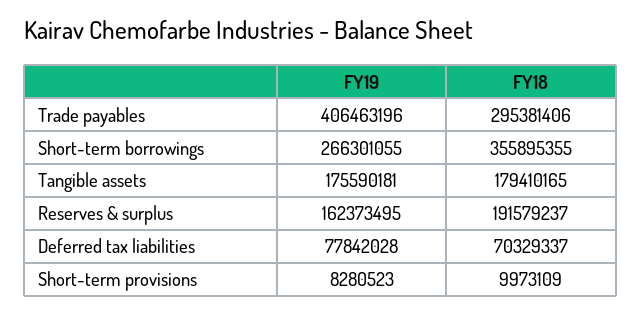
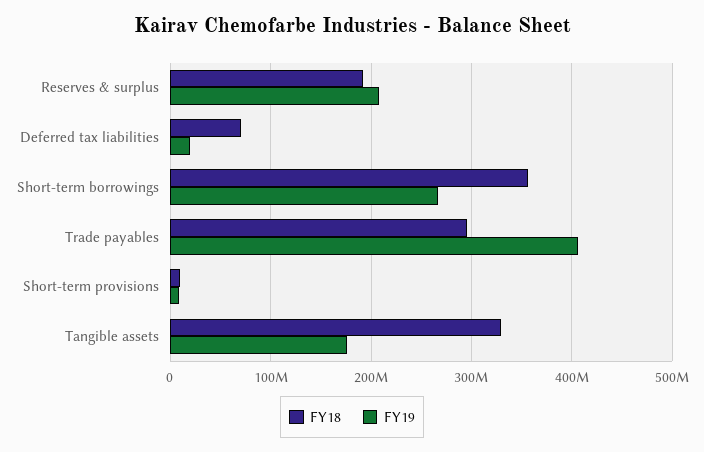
  {
    "FY19": {
      "Trade payables": 406463196,
      "Short-term borrowings": 266301055,
      "Tangible assets": 175590181,
-     "Reserves & surplus": 162373495,
+     "Reserves & surplus": 210000000,
-     "Deferred tax liabilities": 77842028,
+     "Deferred tax liabilities": 20000000,
      "Short-term provisions": 8280523
    },
    "FY18": {
      "Trade payables": 295381406,
      "Short-term borrowings": 355895355,
-     "Tangible assets": 179410165,
+     "Tangible assets": 330000000,
      "Reserves & surplus": 191579237,
      "Deferred tax liabilities": 70329337,
      "Short-term provisions": 9973109
    }
  }

